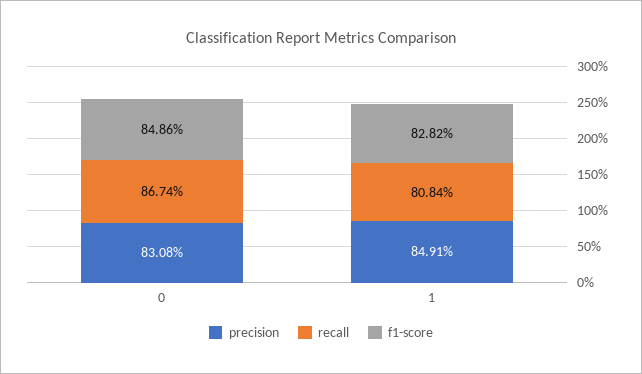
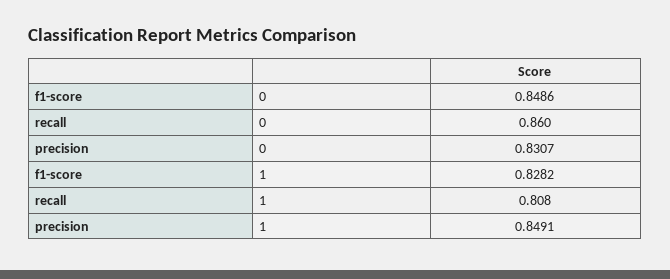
  {
    "precision": {
-     "0": 0.8308,
+     "0": 0.8307,
      "1": 0.8491
    },
    "recall": {
-     "0": 0.8674,
+     "0": 0.86,
      "1": 0.8084
    },
    "f1-score": {
      "0": 0.8486,
      "1": 0.8282
    }
  }

